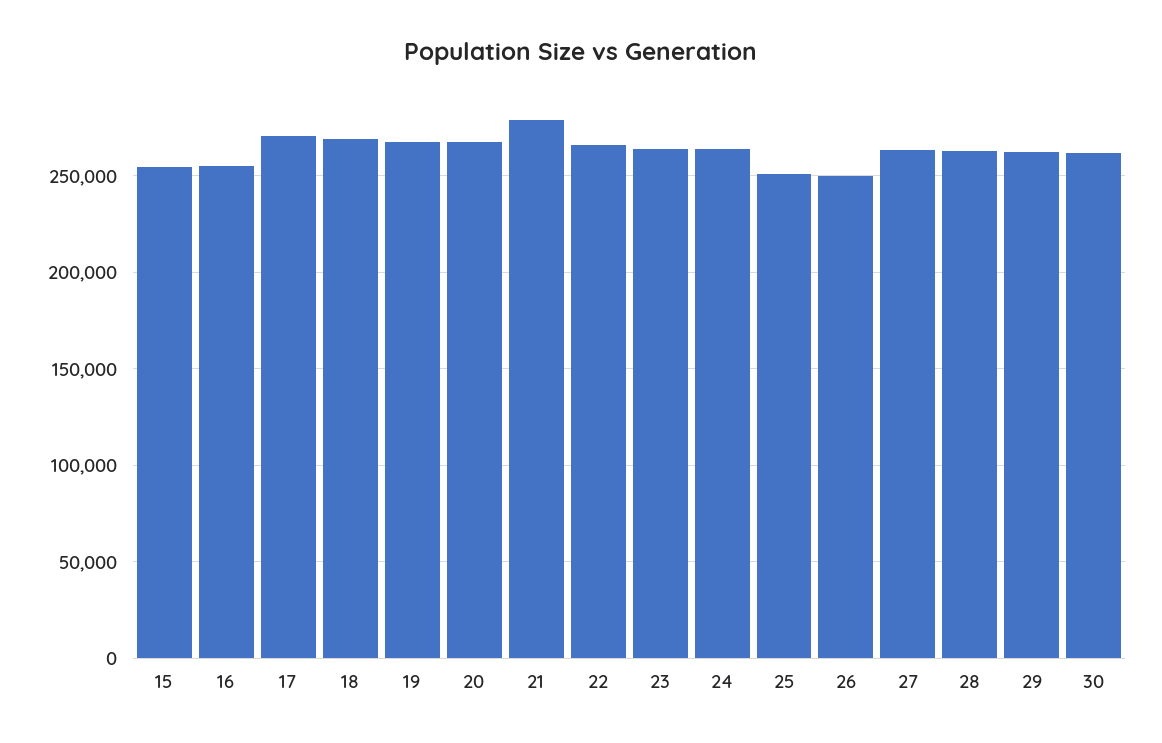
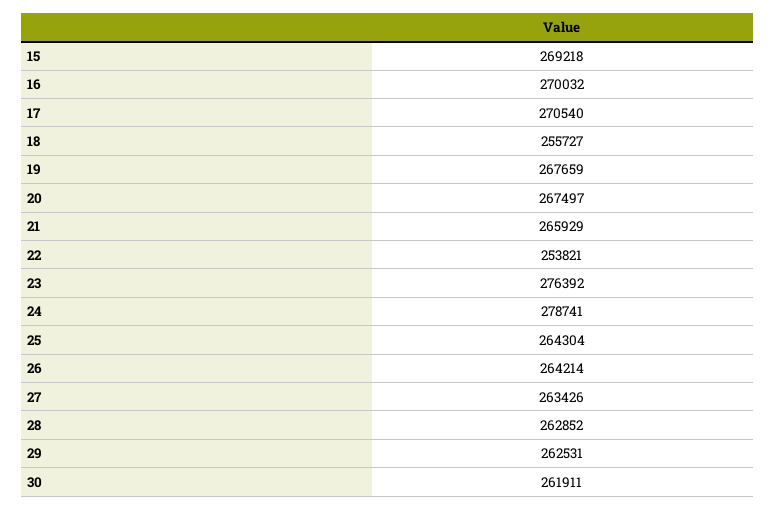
  {
-   "15": 255000,
+   "15": 269218,
-   "16": 255000,
+   "16": 270032,
    "17": 270540,
-   "18": 270000,
+   "18": 255727,
    "19": 267659,
    "20": 267497,
-   "21": 280000,
+   "21": 265929,
-   "22": 265000,
+   "22": 253821,
-   "23": 265000,
+   "23": 276392,
-   "24": 265000,
+   "24": 278741,
-   "25": 250000,
+   "25": 264304,
-   "26": 250000,
+   "26": 264214,
    "27": 263426,
    "28": 262852,
    "29": 262531,
    "30": 261911
  }

